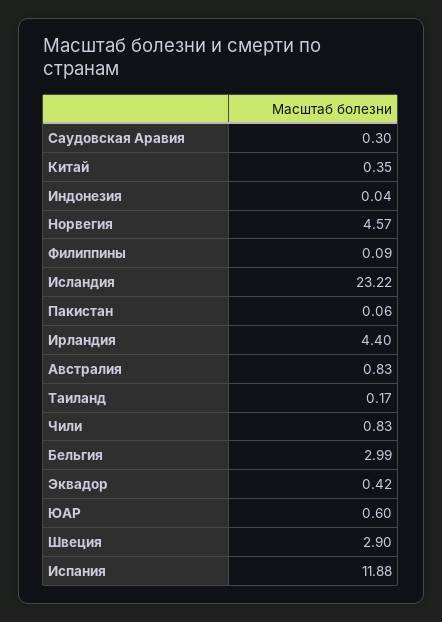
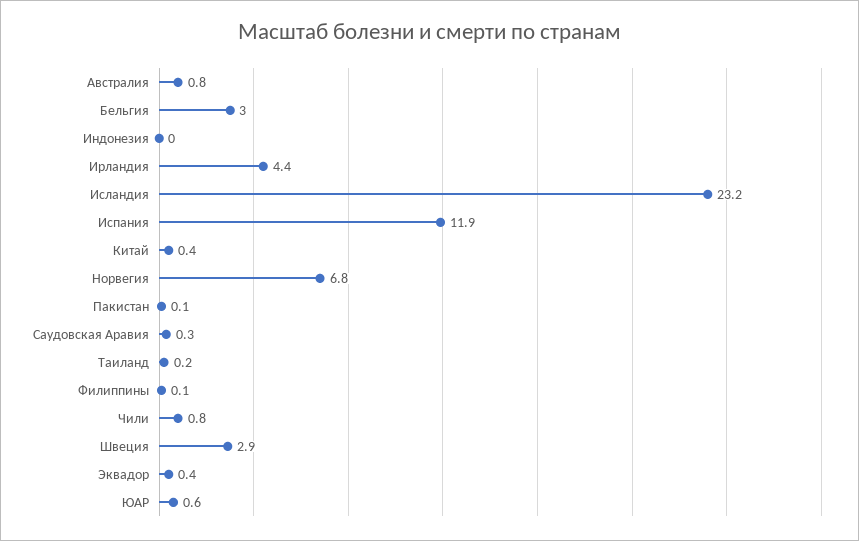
  {
    "Саудовская Аравия": 0.3,
    "Китай": 0.35,
    "Индонезия": 0.04,
-   "Норвегия": 4.57,
+   "Норвегия": 6.8,
    "Филиппины": 0.09,
    "Исландия": 23.22,
    "Пакистан": 0.06,
    "Ирландия": 4.4,
    "Австралия": 0.83,
    "Таиланд": 0.17,
    "Чили": 0.83,
    "Бельгия": 2.99,
    "Эквадор": 0.42,
    "ЮАР": 0.6,
    "Швеция": 2.9,
    "Испания": 11.88
  }

